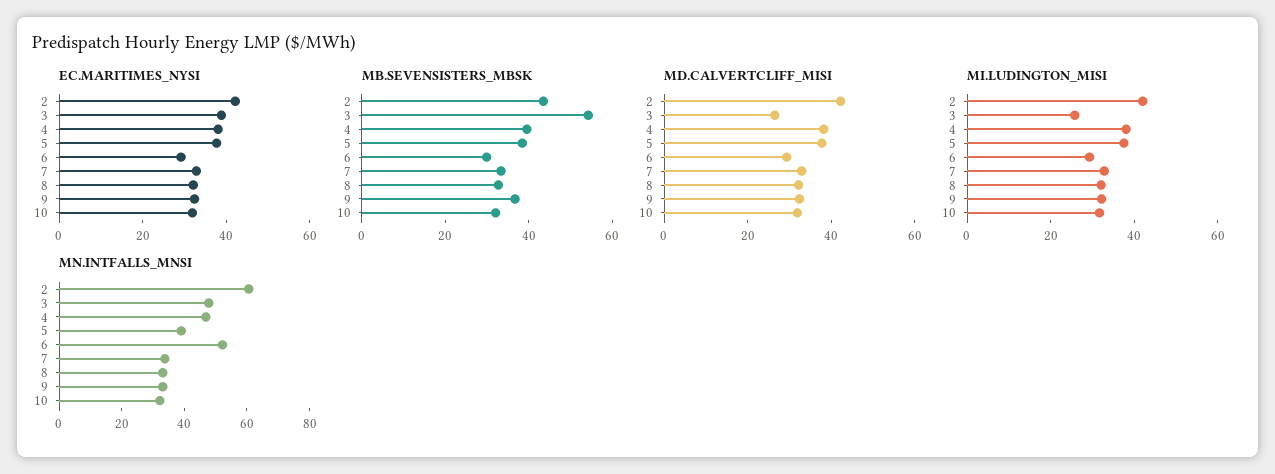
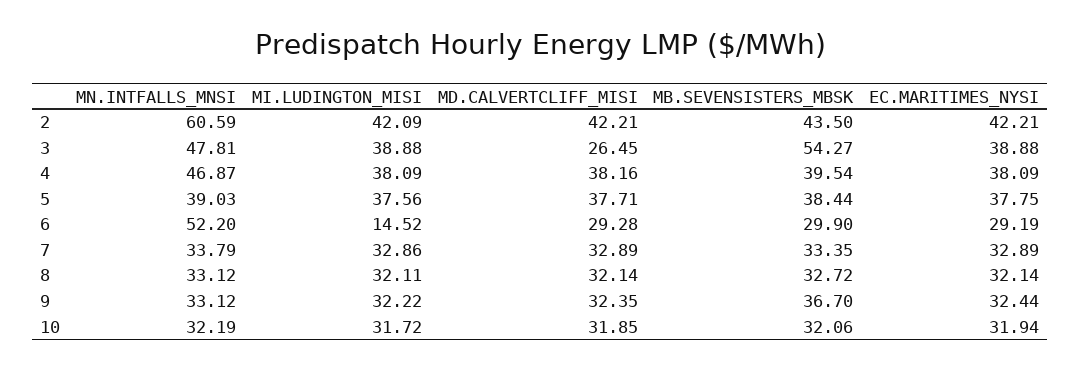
  {
    "EC.MARITIMES_NYSI": {
      "2": 42.21,
      "3": 38.88,
      "4": 38.09,
      "5": 37.75,
      "6": 29.19,
      "7": 32.89,
      "8": 32.14,
      "9": 32.44,
      "10": 31.94
    },
    "MB.SEVENSISTERS_MBSK": {
      "2": 43.5,
      "3": 54.27,
      "4": 39.54,
      "5": 38.44,
      "6": 29.9,
      "7": 33.35,
      "8": 32.72,
      "9": 36.7,
      "10": 32.06
    },
    "MD.CALVERTCLIFF_MISI": {
      "2": 42.21,
      "3": 26.45,
      "4": 38.16,
      "5": 37.71,
      "6": 29.28,
      "7": 32.89,
      "8": 32.14,
      "9": 32.35,
      "10": 31.85
    },
    "MI.LUDINGTON_MISI": {
      "2": 42.09,
-     "3": 25,
+     "3": 38.88,
      "4": 38.09,
      "5": 37.56,
-     "6": 30,
+     "6": 14.52,
      "7": 32.86,
      "8": 32.11,
      "9": 32.22,
      "10": 31.72
    },
    "MN.INTFALLS_MNSI": {
      "2": 60.59,
      "3": 47.81,
      "4": 46.87,
      "5": 39.03,
      "6": 52.2,
      "7": 33.79,
      "8": 33.12,
      "9": 33.12,
      "10": 32.19
    }
  }

